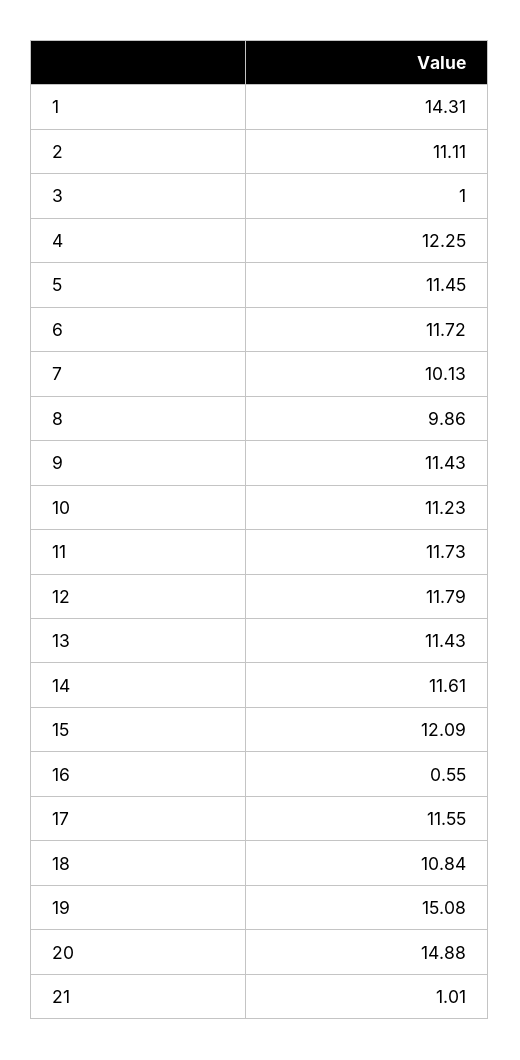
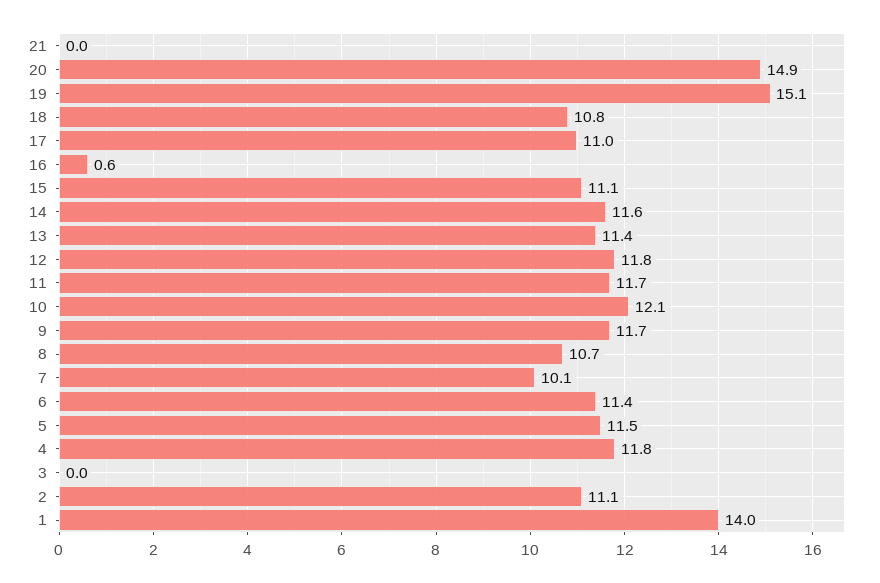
  {
-   "1": 14.31,
+   "1": 14,
    "2": 11.11,
-   "3": 1,
+   "3": 0,
-   "4": 12.25,
+   "4": 11.8,
    "5": 11.45,
-   "6": 11.72,
+   "6": 11.4,
    "7": 10.13,
-   "8": 9.86,
+   "8": 10.7,
-   "9": 11.43,
+   "9": 11.7,
-   "10": 11.23,
+   "10": 12.1,
    "11": 11.73,
    "12": 11.79,
    "13": 11.43,
    "14": 11.61,
-   "15": 12.09,
+   "15": 11.1,
    "16": 0.55,
-   "17": 11.55,
+   "17": 11,
    "18": 10.84,
    "19": 15.08,
    "20": 14.88,
-   "21": 1.01
+   "21": 0
  }

